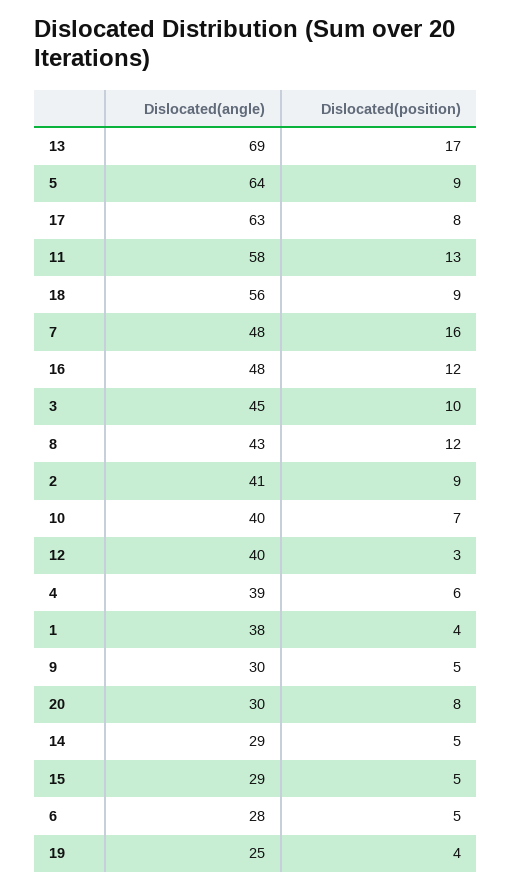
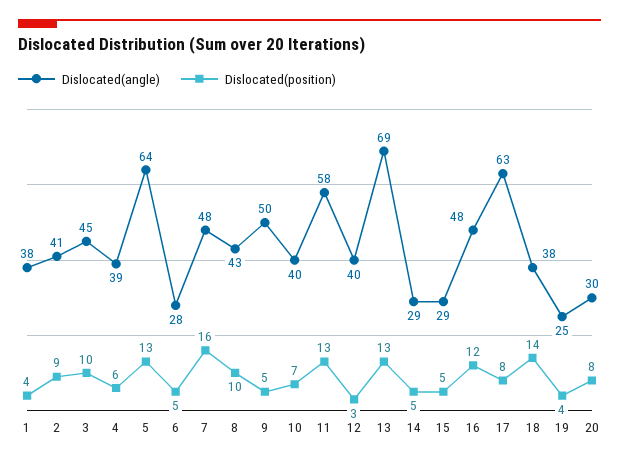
  {
    "Dislocated(angle)": {
      "13": 69,
      "5": 64,
      "17": 63,
      "11": 58,
-     "18": 56,
+     "18": 38,
      "7": 48,
      "16": 48,
      "3": 45,
      "8": 43,
      "2": 41,
      "10": 40,
      "12": 40,
      "4": 39,
      "1": 38,
-     "9": 30,
+     "9": 50,
      "20": 30,
      "14": 29,
      "15": 29,
      "6": 28,
      "19": 25
    },
    "Dislocated(position)": {
-     "13": 17,
+     "13": 13,
-     "5": 9,
+     "5": 13,
      "17": 8,
      "11": 13,
-     "18": 9,
+     "18": 14,
      "7": 16,
      "16": 12,
      "3": 10,
-     "8": 12,
+     "8": 10,
      "2": 9,
      "10": 7,
      "12": 3,
      "4": 6,
      "1": 4,
      "9": 5,
      "20": 8,
      "14": 5,
      "15": 5,
      "6": 5,
      "19": 4
    }
  }

